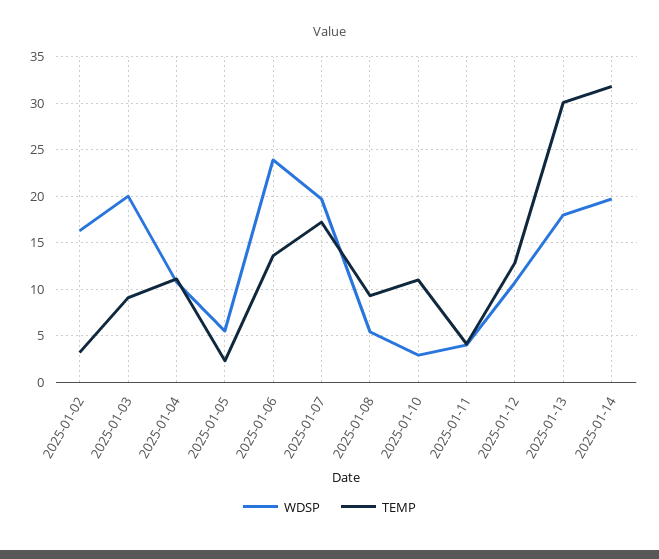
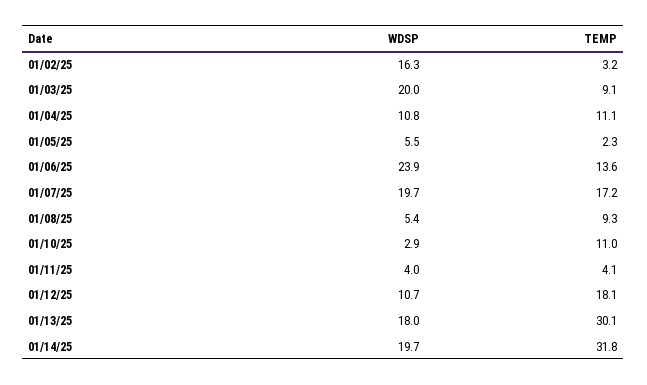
  {
    "WDSP": {
      "2025-01-02": 16.3,
      "2025-01-03": 20,
      "2025-01-04": 10.8,
      "2025-01-05": 5.5,
      "2025-01-06": 23.9,
      "2025-01-07": 19.7,
      "2025-01-08": 5.4,
      "2025-01-10": 2.9,
      "2025-01-11": 4,
      "2025-01-12": 10.7,
      "2025-01-13": 18,
      "2025-01-14": 19.7
    },
    "TEMP": {
      "2025-01-02": 3.2,
      "2025-01-03": 9.1,
      "2025-01-04": 11.1,
      "2025-01-05": 2.3,
      "2025-01-06": 13.6,
      "2025-01-07": 17.2,
      "2025-01-08": 9.3,
      "2025-01-10": 11,
      "2025-01-11": 4.1,
-     "2025-01-12": 13,
+     "2025-01-12": 18.1,
      "2025-01-13": 30.1,
      "2025-01-14": 31.8
    }
  }

